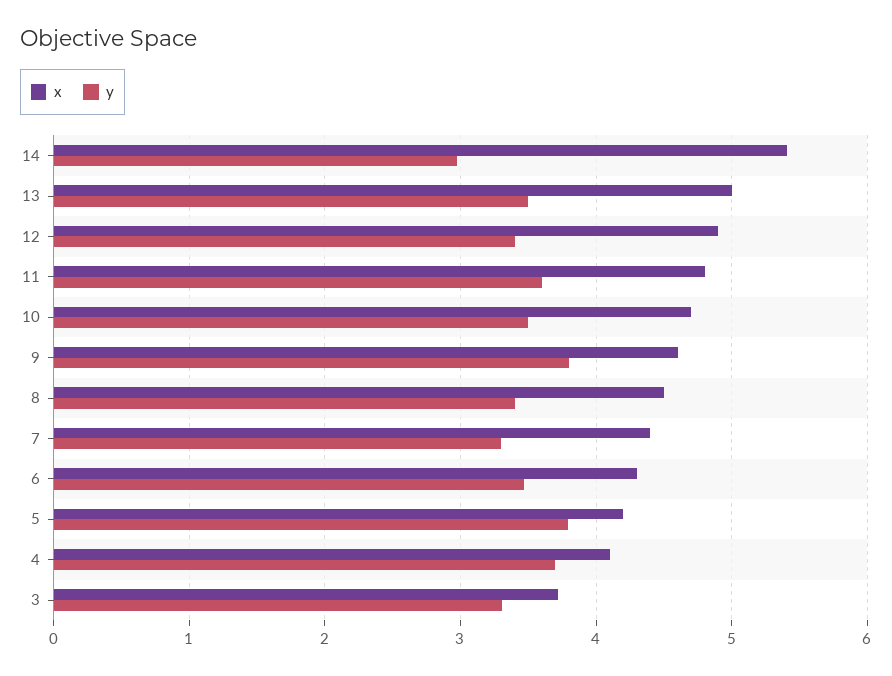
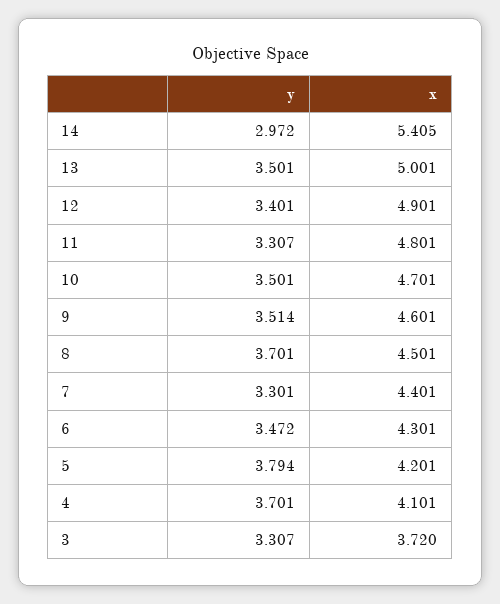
  {
    "x": {
      "14": 5.405,
      "13": 5.001,
      "12": 4.901,
      "11": 4.801,
      "10": 4.701,
      "9": 4.601,
      "8": 4.501,
      "7": 4.401,
      "6": 4.301,
      "5": 4.201,
      "4": 4.101,
      "3": 3.72
    },
    "y": {
      "14": 2.972,
      "13": 3.501,
      "12": 3.401,
-     "11": 3.6,
+     "11": 3.307,
      "10": 3.501,
-     "9": 3.8,
+     "9": 3.514,
-     "8": 3.4,
+     "8": 3.701,
      "7": 3.301,
      "6": 3.472,
      "5": 3.794,
      "4": 3.701,
      "3": 3.307
    }
  }

